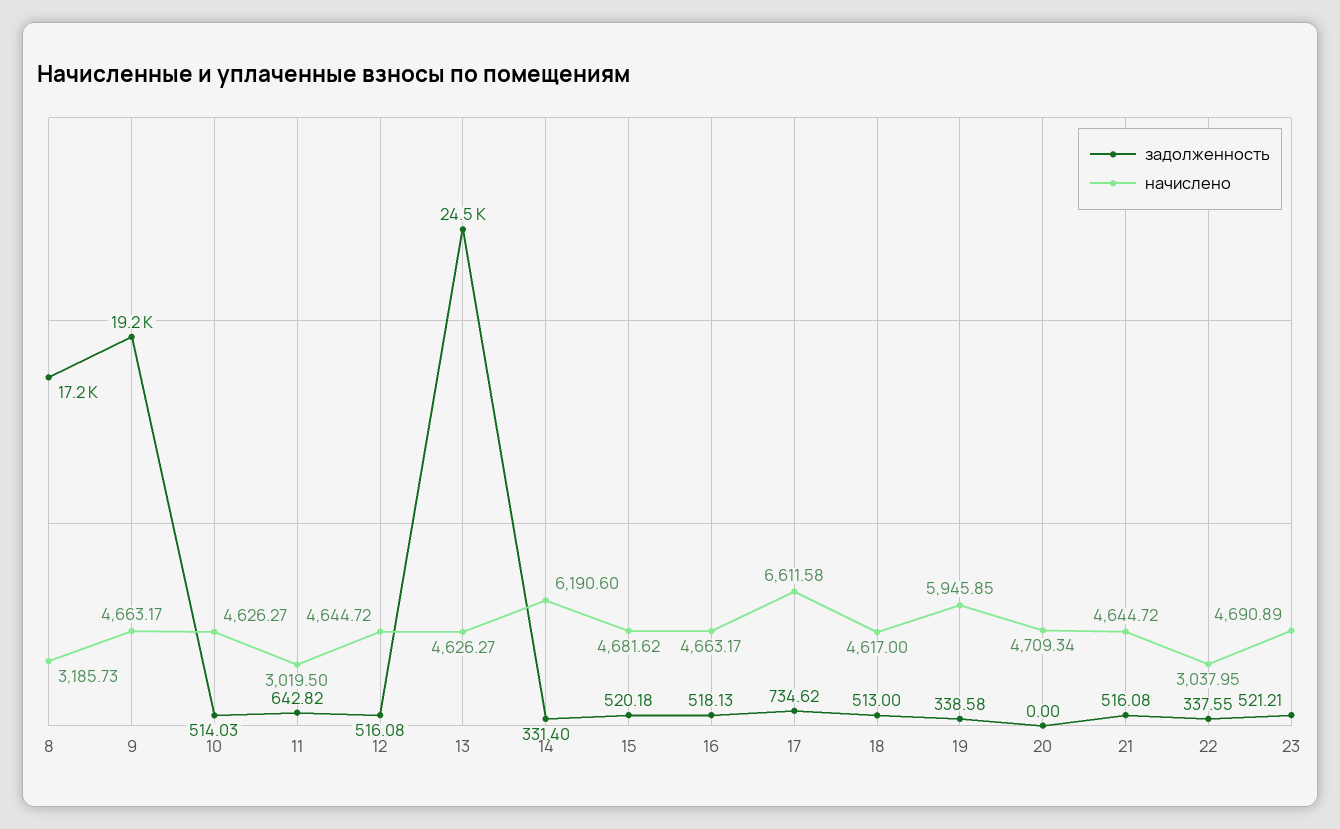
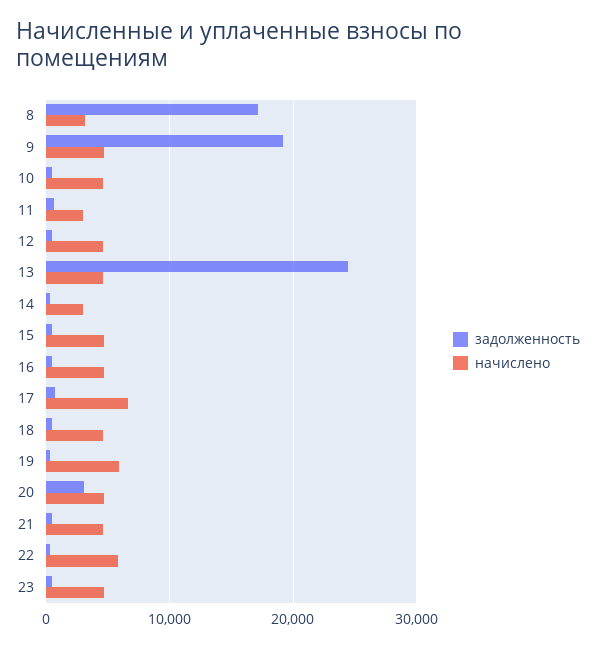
  {
    "задолженность": {
      "8": 17200,
      "9": 19200,
      "10": 514.03,
      "11": 642.82,
      "12": 516.08,
      "13": 24500,
      "14": 331.4,
      "15": 520.18,
      "16": 518.13,
      "17": 734.62,
      "18": 513,
      "19": 338.58,
-     "20": 0,
+     "20": 3000,
      "21": 516.08,
      "22": 337.55,
      "23": 521.21
    },
    "начислено": {
      "8": 3185.73,
      "9": 4663.17,
      "10": 4626.27,
      "11": 3019.5,
      "12": 4644.72,
      "13": 4626.27,
-     "14": 6190.6,
+     "14": 3000,
      "15": 4681.62,
      "16": 4663.17,
      "17": 6611.58,
      "18": 4617,
      "19": 5945.85,
      "20": 4709.34,
      "21": 4644.72,
-     "22": 3037.95,
+     "22": 6000,
      "23": 4690.89
    }
  }

